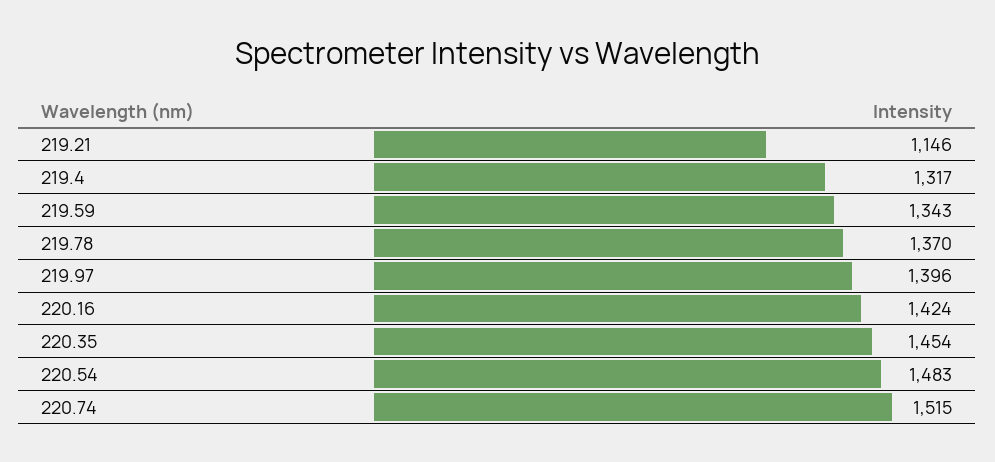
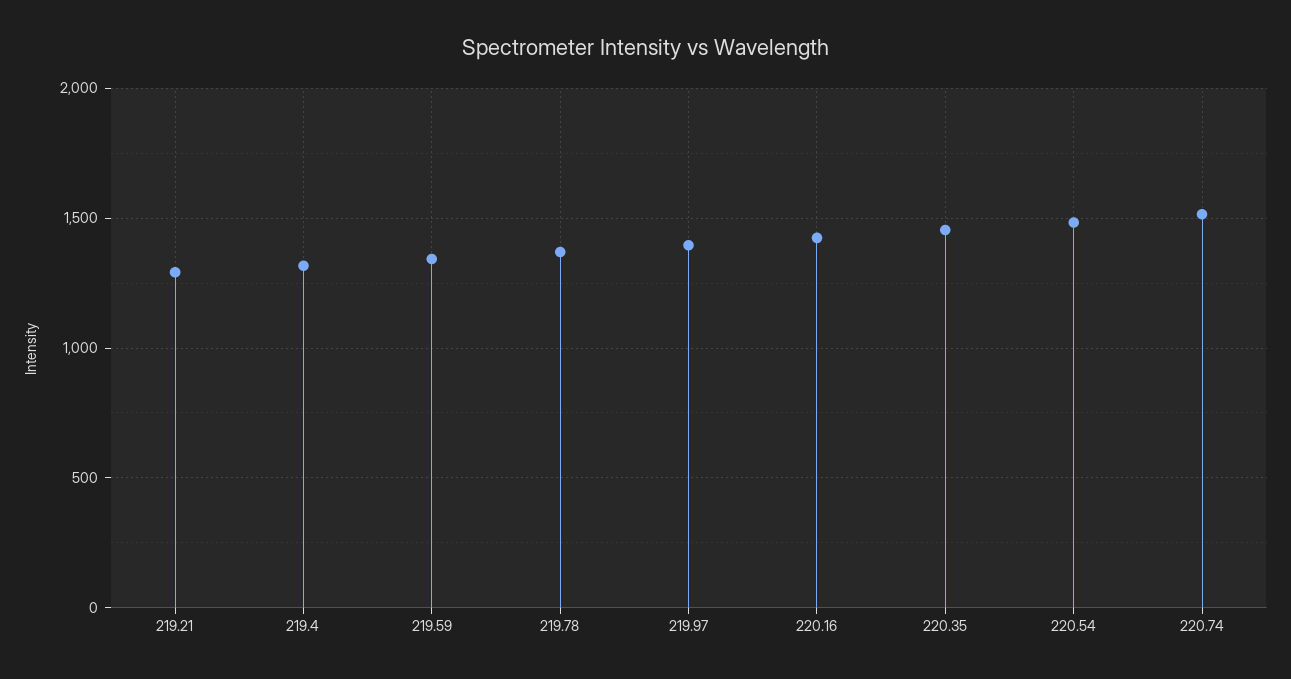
  {
-   "219.21": 1146,
+   "219.21": 1300,
    "219.4": 1317,
    "219.59": 1343,
    "219.78": 1370,
    "219.97": 1396,
    "220.16": 1424,
    "220.35": 1454,
    "220.54": 1483,
    "220.74": 1515
  }

